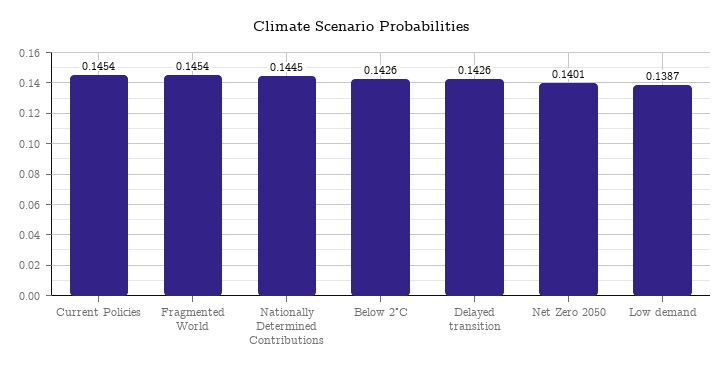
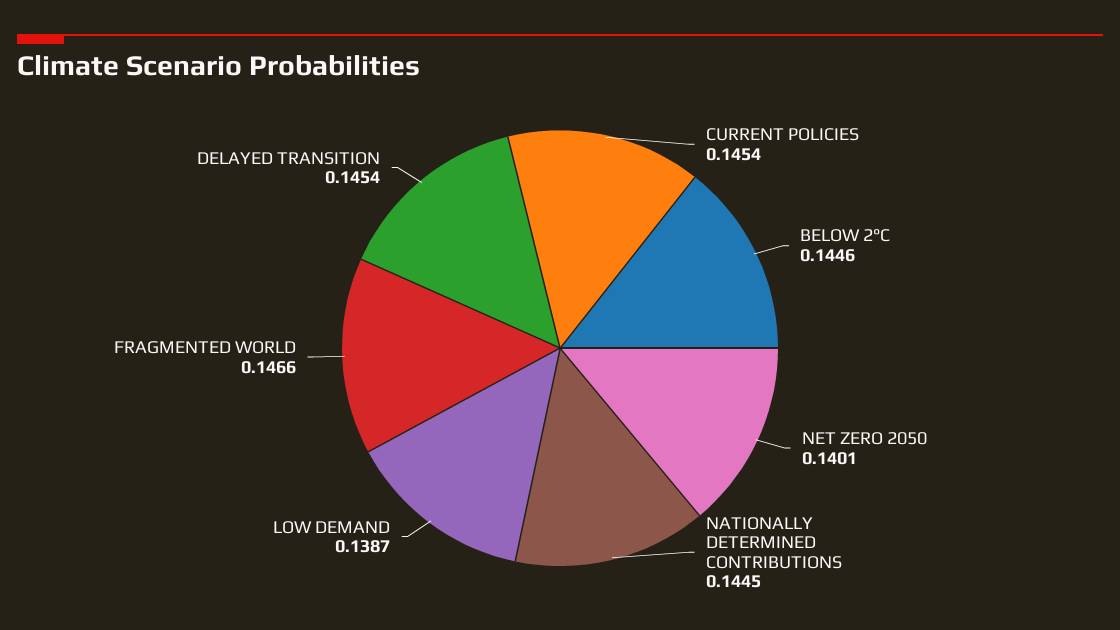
  {
    "Current Policies": 0.1454,
-   "Fragmented World": 0.1454,
+   "Fragmented World": 0.1466,
    "Nationally Determined Contributions": 0.1445,
-   "Below 2°C": 0.1426,
+   "Below 2°C": 0.1446,
-   "Delayed transition": 0.1426,
+   "Delayed transition": 0.1454,
    "Net Zero 2050": 0.1401,
    "Low demand": 0.1387
  }

